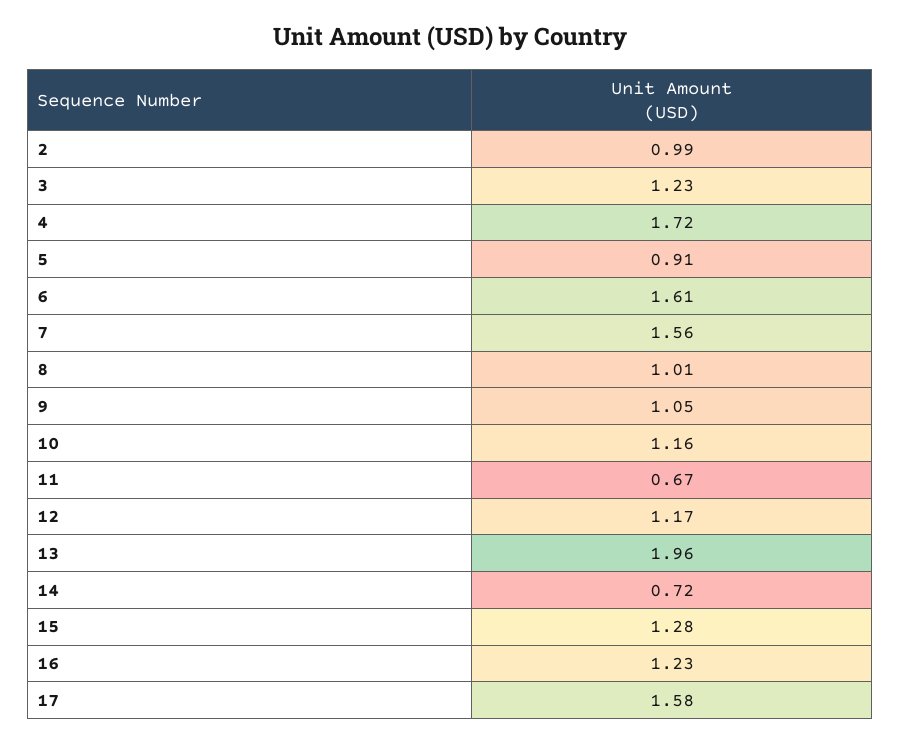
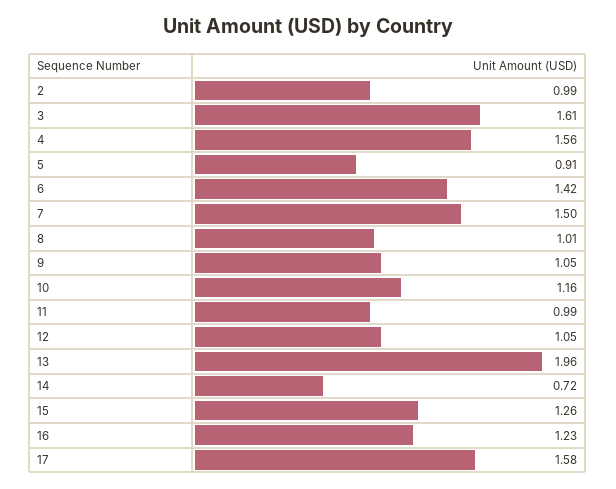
  {
    "2": 0.99,
-   "3": 1.23,
+   "3": 1.61,
-   "4": 1.72,
+   "4": 1.56,
    "5": 0.91,
-   "6": 1.61,
+   "6": 1.42,
-   "7": 1.56,
+   "7": 1.5,
    "8": 1.01,
    "9": 1.05,
    "10": 1.16,
-   "11": 0.67,
+   "11": 0.99,
-   "12": 1.17,
+   "12": 1.05,
    "13": 1.96,
    "14": 0.72,
-   "15": 1.28,
+   "15": 1.26,
    "16": 1.23,
    "17": 1.58
  }

